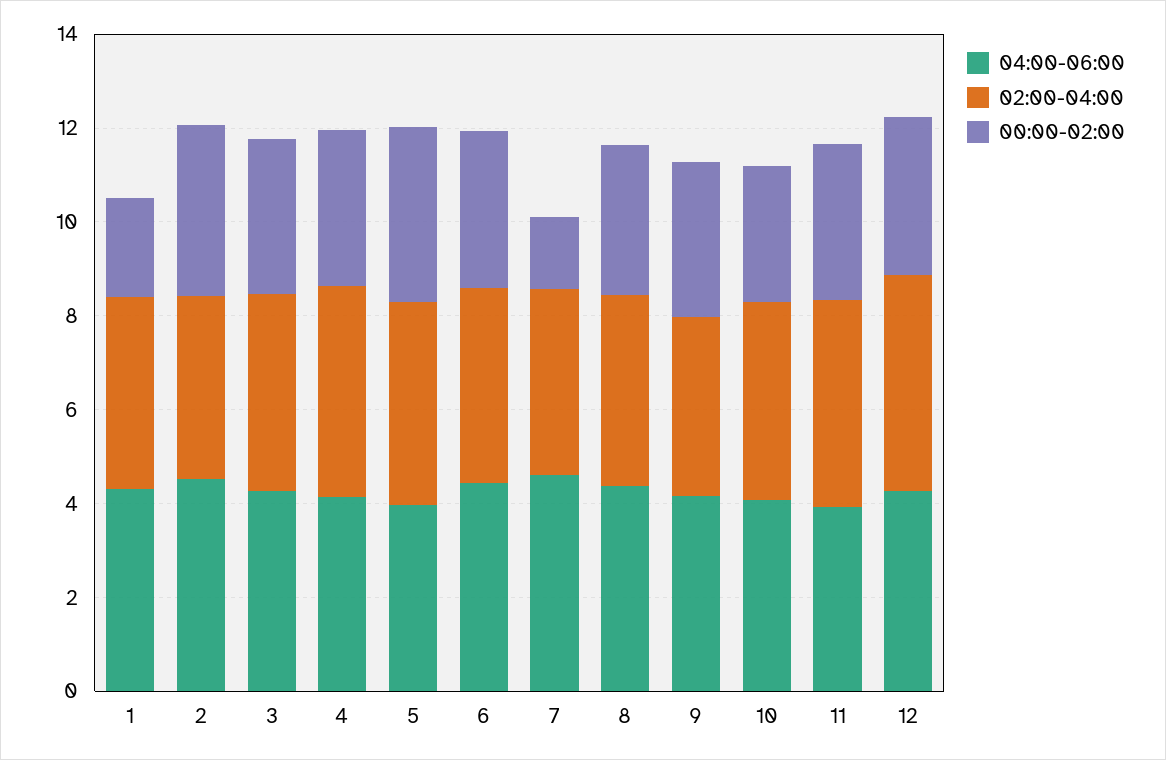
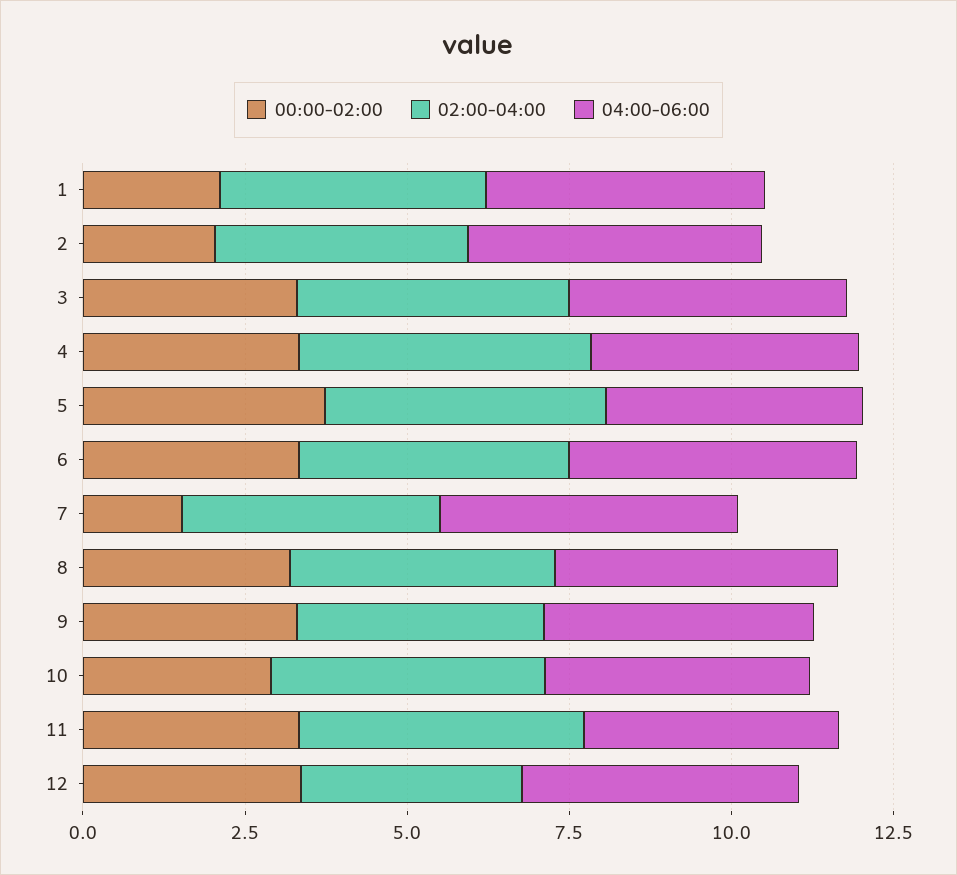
  {
    "04:00-06:00": {
      "1": 4.5,
      "2": 4.5,
      "3": 4.5,
      "4": 4,
      "5": 4,
      "6": 4.5,
      "7": 4.5,
      "8": 4.5,
      "9": 4,
      "10": 4,
      "11": 4,
      "12": 4.5
    },
    "02:00-04:00": {
      "1": 4,
      "2": 4,
      "3": 4,
      "4": 4.5,
      "5": 4.5,
      "6": 4,
      "7": 4,
      "8": 4,
      "9": 4,
      "10": 4,
      "11": 4.5,
-     "12": 4.5
+     "12": 3.5
    },
    "00:00-02:00": {
      "1": 2,
-     "2": 3.5,
+     "2": 2,
      "3": 3.5,
      "4": 3.5,
      "5": 3.5,
      "6": 3.5,
      "7": 1.5,
      "8": 3,
      "9": 3.5,
      "10": 3,
      "11": 3.5,
      "12": 3.5
    }
  }

